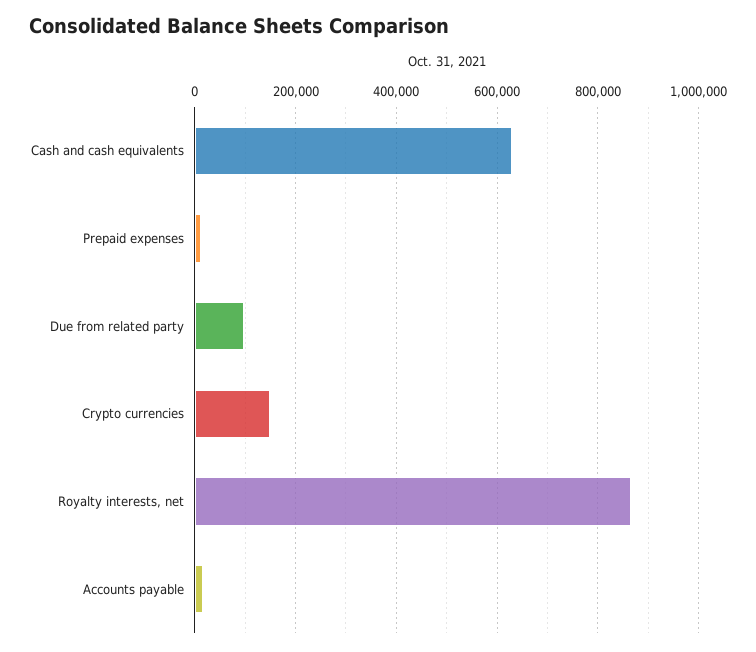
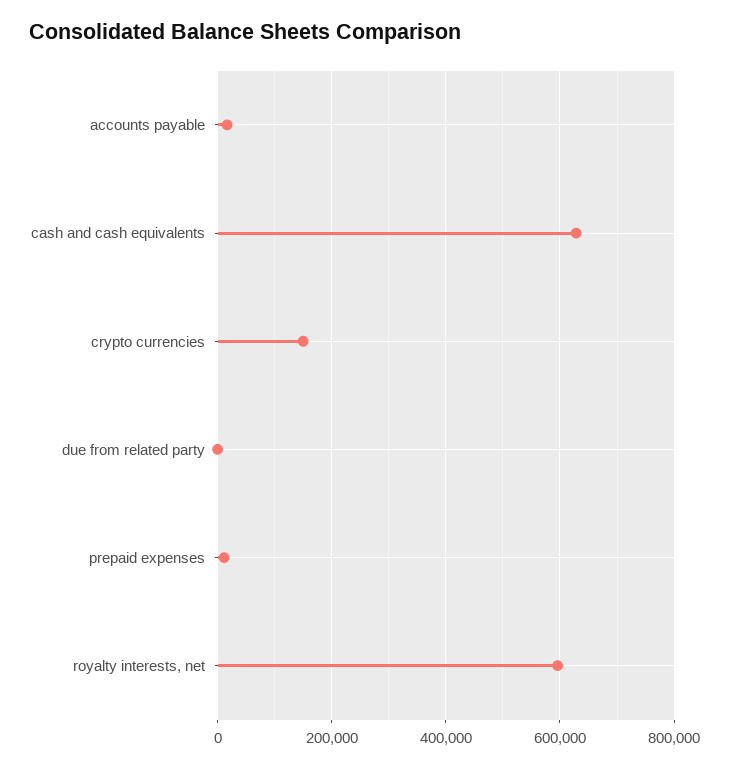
  {
    "Cash and cash equivalents": 620000,
    "Prepaid expenses": 20000,
-   "Due from related party": 100000,
+   "Due from related party": 0,
    "Crypto currencies": 160000,
-   "Royalty interests, net": 860000,
+   "Royalty interests, net": 600000,
    "Accounts payable": 20000
  }

